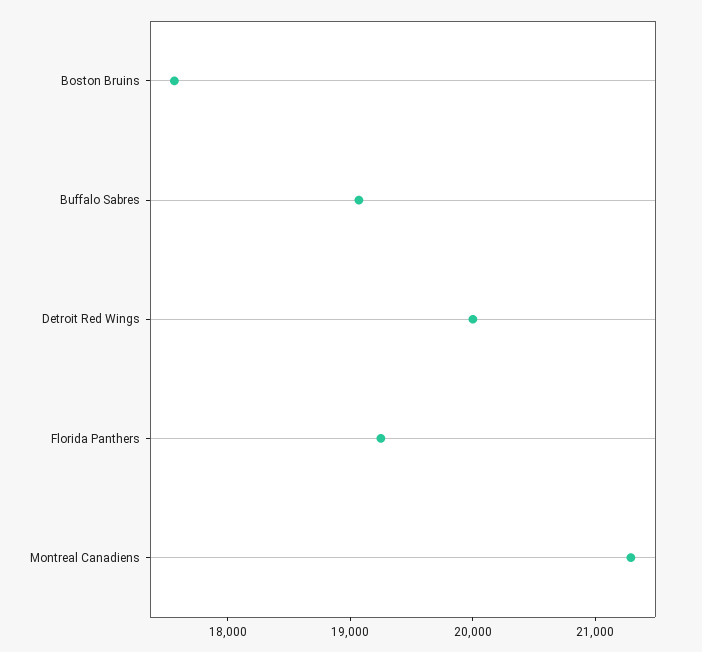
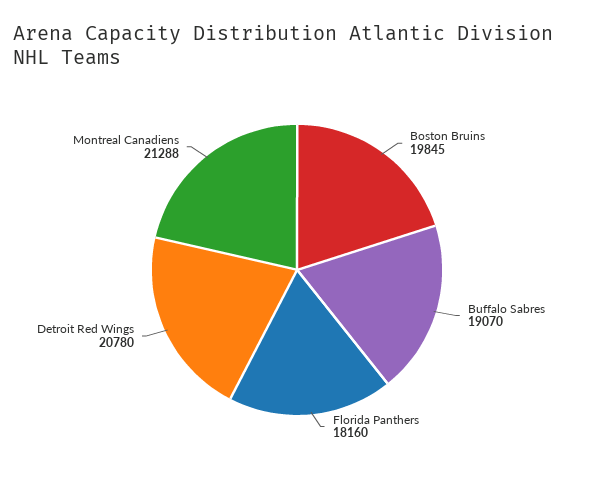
  {
-   "Boston Bruins": 17600,
+   "Boston Bruins": 19845,
    "Buffalo Sabres": 19070,
-   "Detroit Red Wings": 20000,
+   "Detroit Red Wings": 20780,
-   "Florida Panthers": 19200,
+   "Florida Panthers": 18160,
    "Montreal Canadiens": 21288
  }

